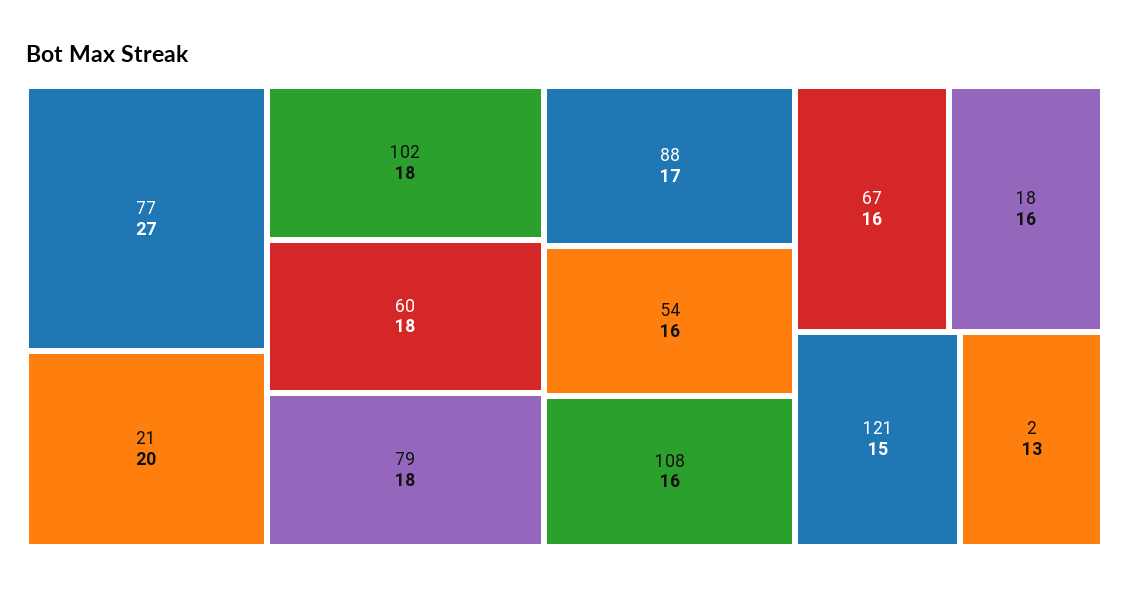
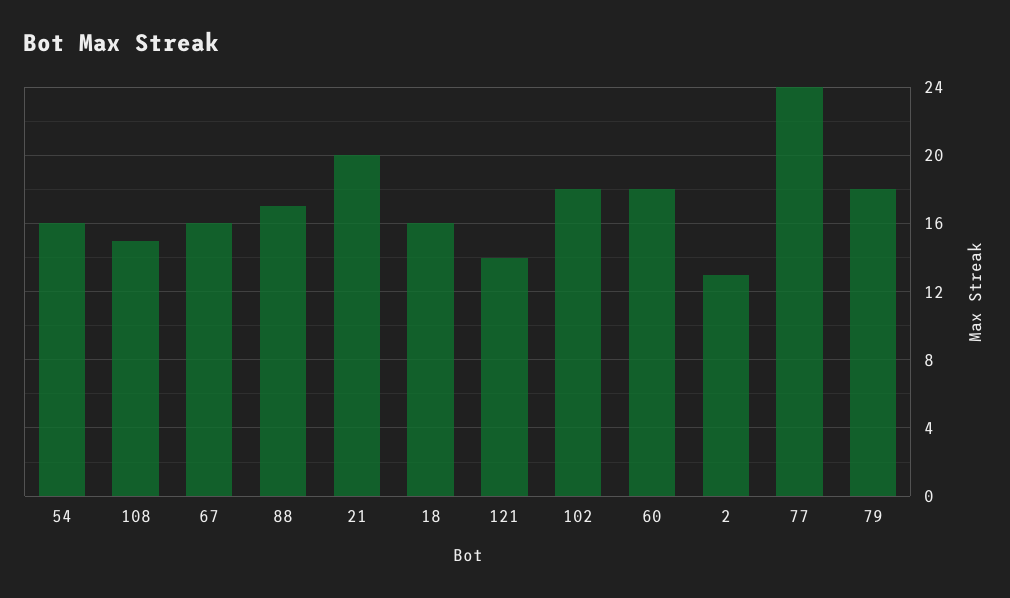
  {
-   "77": 27,
+   "77": 24,
    "21": 20,
    "102": 18,
    "60": 18,
    "79": 18,
    "88": 17,
    "54": 16,
-   "108": 16,
+   "108": 15,
    "67": 16,
    "18": 16,
-   "121": 15,
+   "121": 14,
    "2": 13
  }

